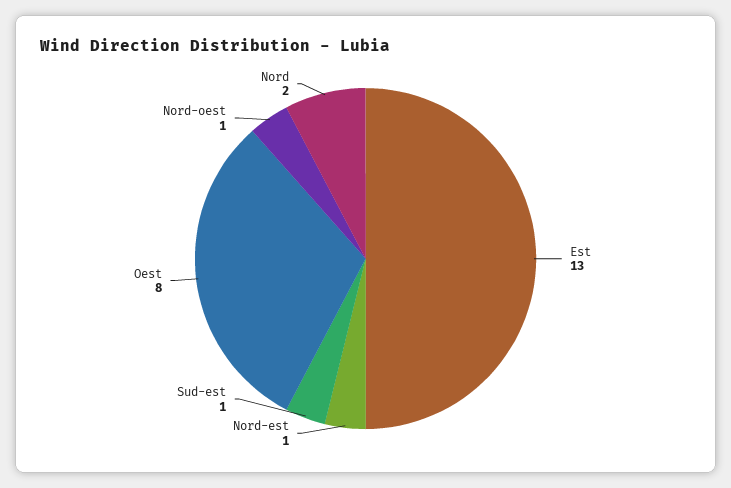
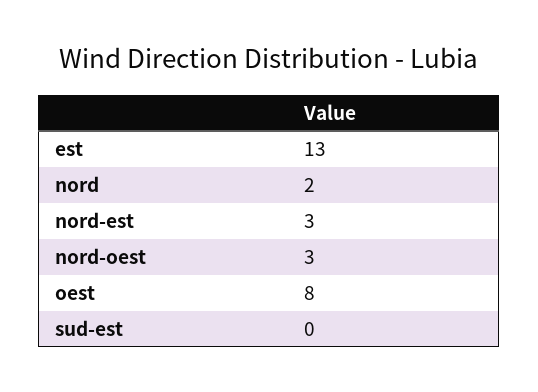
  {
    "Est": 13,
-   "Nord-est": 1,
+   "Nord-est": 3,
-   "Sud-est": 1,
+   "Sud-est": 0,
    "Oest": 8,
-   "Nord-oest": 1,
+   "Nord-oest": 3,
    "Nord": 2
  }

